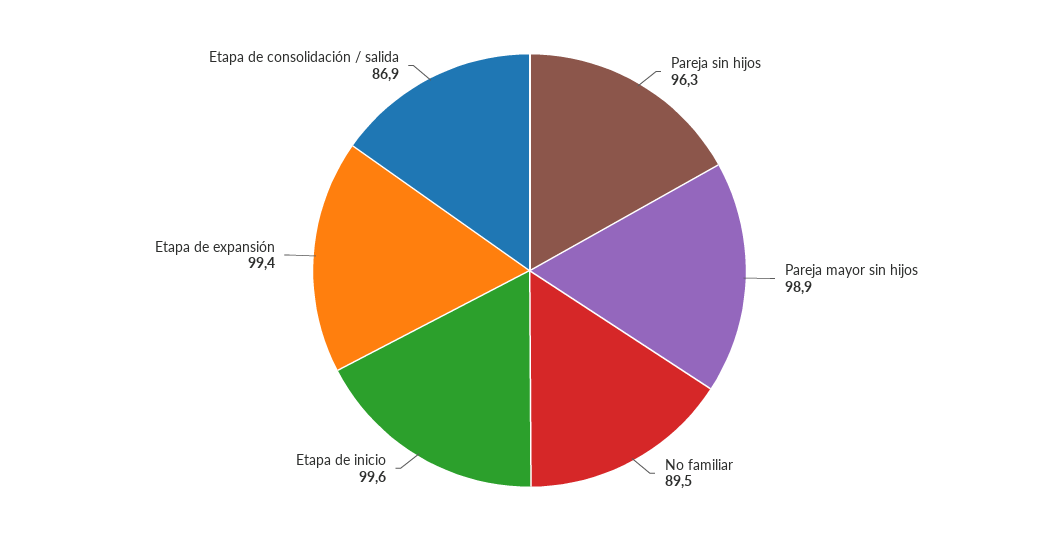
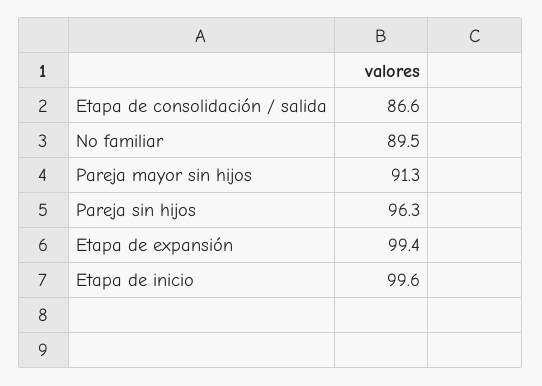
  {
    "Pareja sin hijos": 96.3,
-   "Pareja mayor sin hijos": 98.9,
+   "Pareja mayor sin hijos": 91.3,
    "No familiar": 89.5,
    "Etapa de inicio": 99.6,
    "Etapa de expansión": 99.4,
-   "Etapa de consolidación / salida": 86.9
+   "Etapa de consolidación / salida": 86.6
  }

